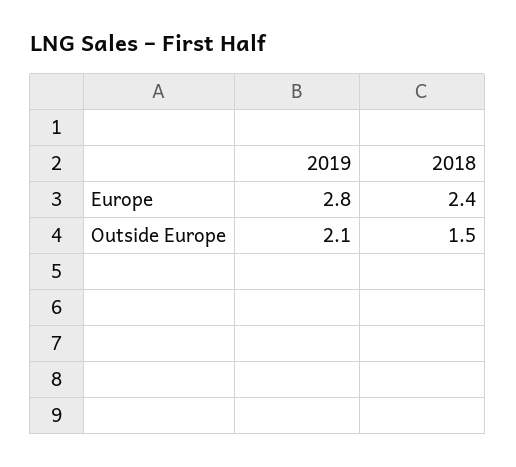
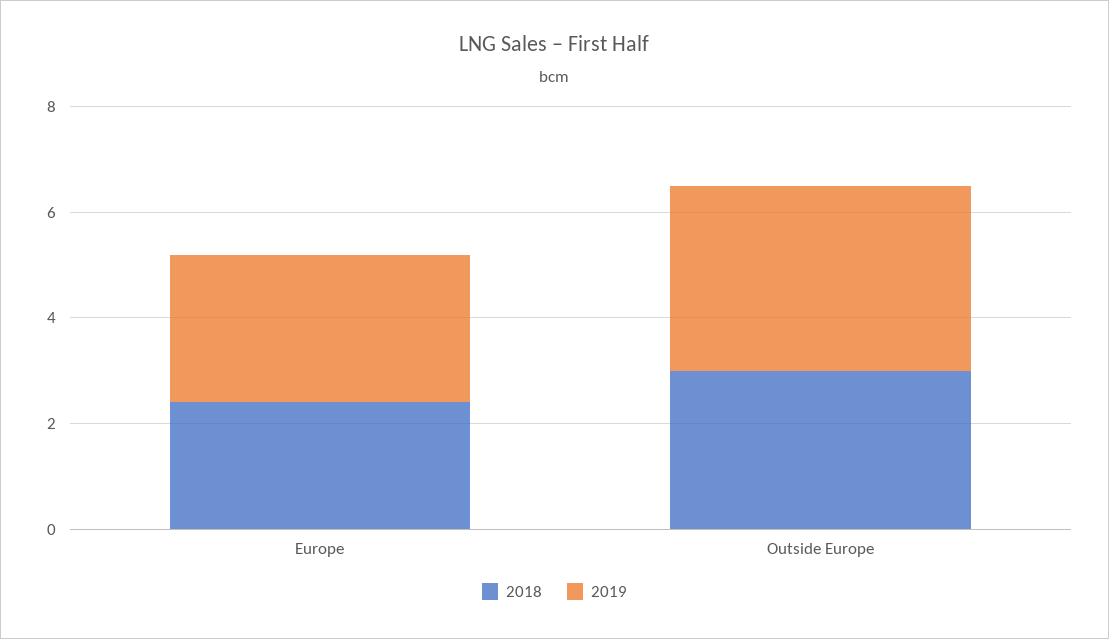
  {
    "2019": {
      "Europe": 2.8,
-     "Outside Europe": 2.1
+     "Outside Europe": 3.5
    },
    "2018": {
      "Europe": 2.4,
-     "Outside Europe": 1.5
+     "Outside Europe": 3
    }
  }

